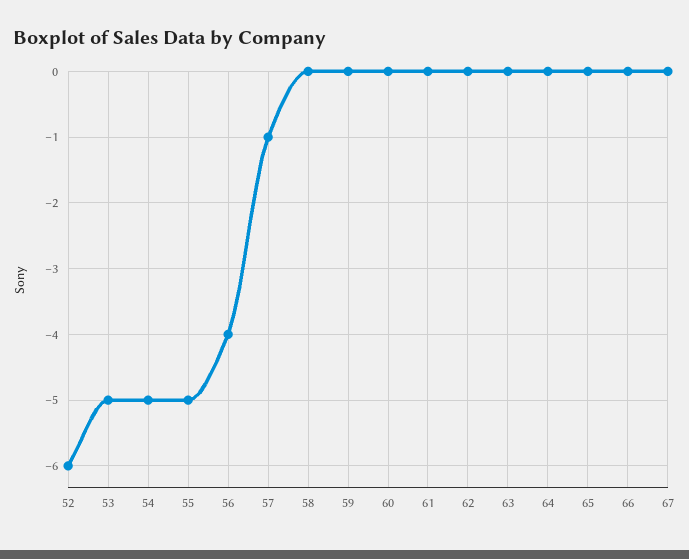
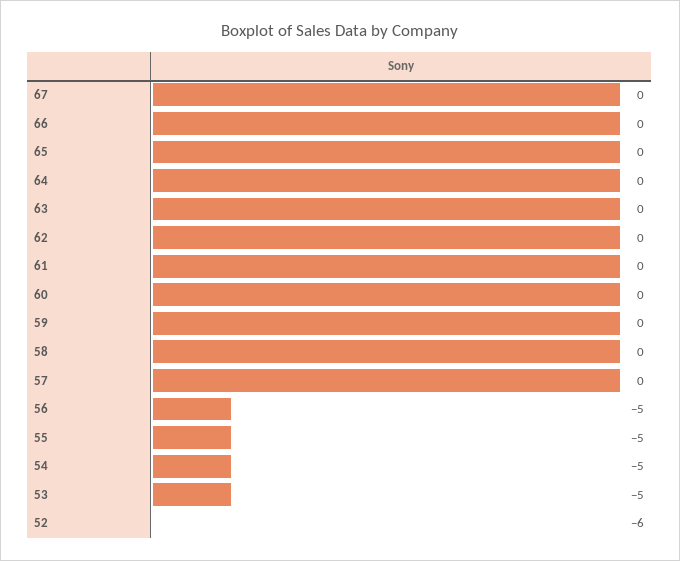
  {
    "52": -6,
    "53": -5,
    "54": -5,
    "55": -5,
-   "56": -4,
+   "56": -5,
-   "57": -1,
+   "57": 0,
    "58": 0,
    "59": 0,
    "60": 0,
    "61": 0,
    "62": 0,
    "63": 0,
    "64": 0,
    "65": 0,
    "66": 0,
    "67": 0
  }

